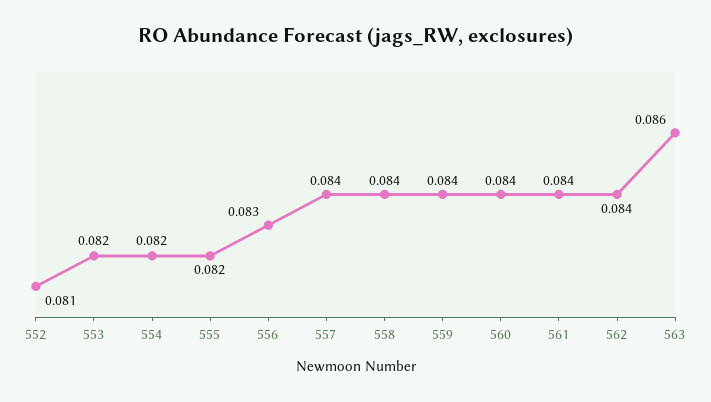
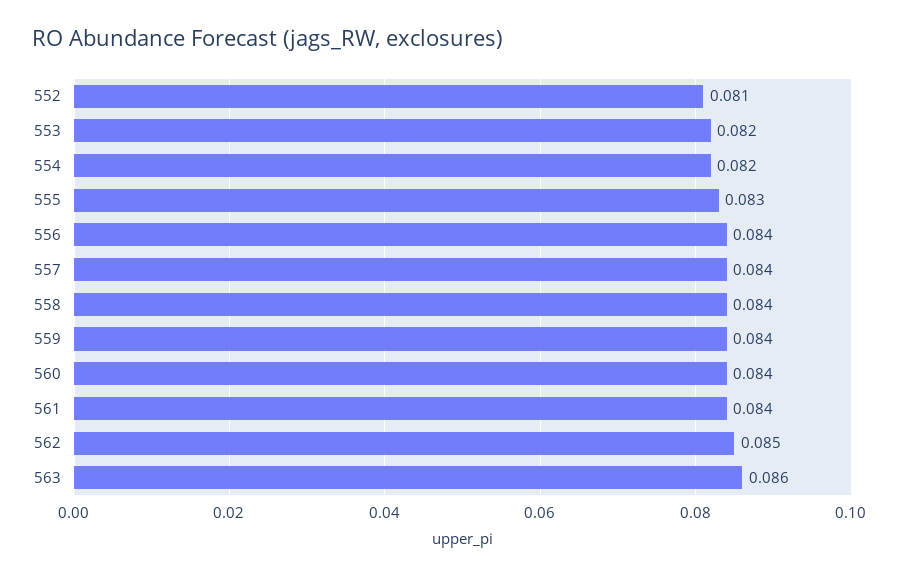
  {
    "552": 0.081,
    "553": 0.082,
    "554": 0.082,
-   "555": 0.082,
+   "555": 0.083,
-   "556": 0.083,
+   "556": 0.084,
    "557": 0.084,
    "558": 0.084,
    "559": 0.084,
    "560": 0.084,
    "561": 0.084,
-   "562": 0.084,
+   "562": 0.085,
    "563": 0.086
  }

